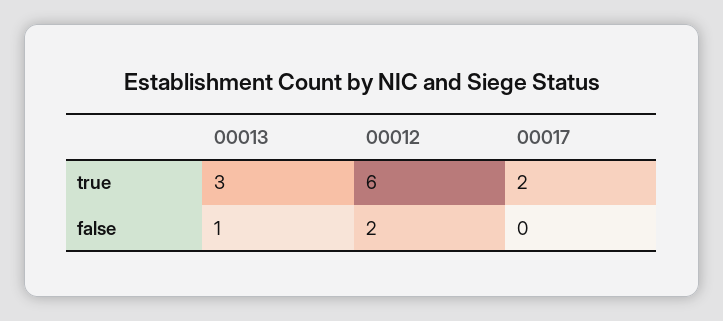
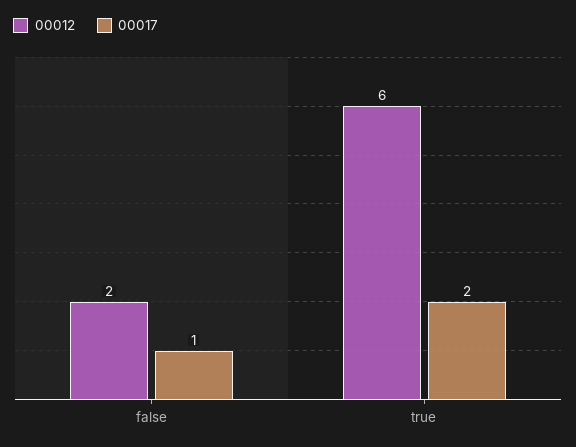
  {
-   "00013": {
-     "true": 3,
-     "false": 1
-   },
    "00012": {
      "true": 6,
      "false": 2
    },
    "00017": {
      "true": 2,
-     "false": 0
+     "false": 1
    }
  }

